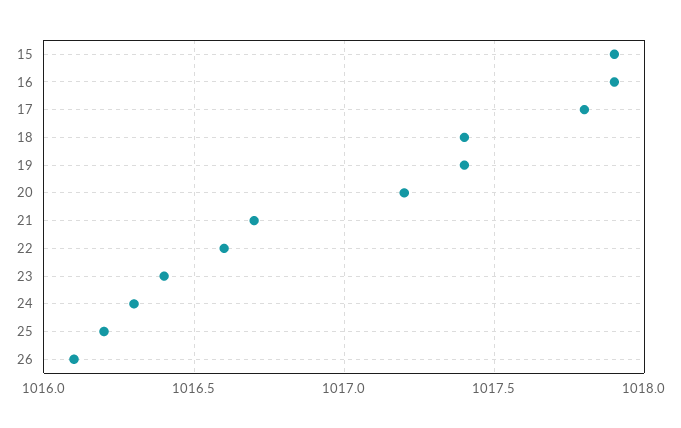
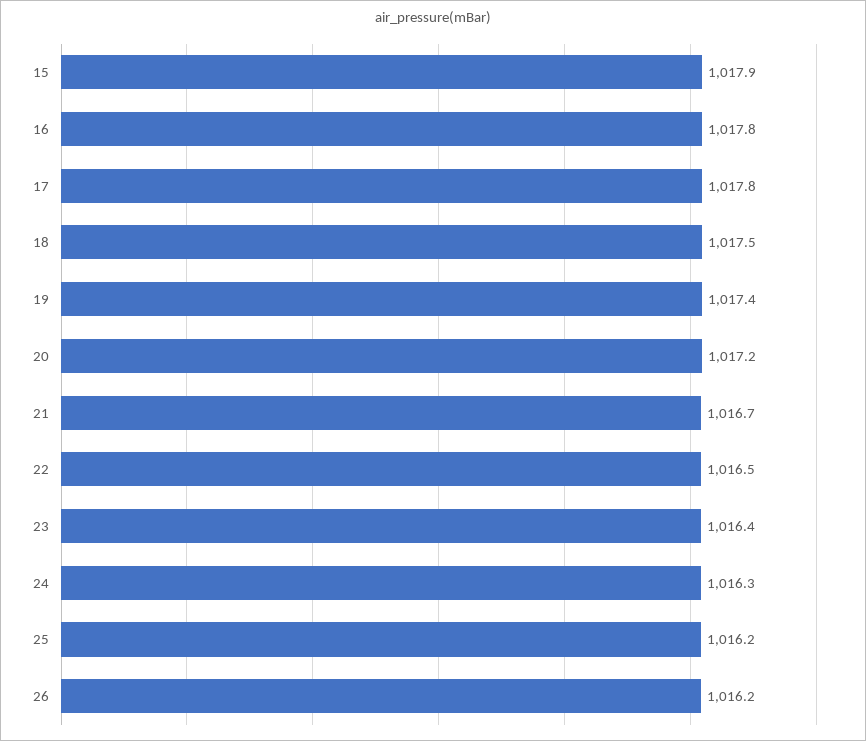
  {
    "15": 1017.9,
-   "16": 1017.9,
+   "16": 1017.8,
    "17": 1017.8,
-   "18": 1017.4,
+   "18": 1017.5,
    "19": 1017.4,
    "20": 1017.2,
    "21": 1016.7,
-   "22": 1016.6,
+   "22": 1016.5,
    "23": 1016.4,
    "24": 1016.3,
    "25": 1016.2,
-   "26": 1016.1
+   "26": 1016.2
  }

